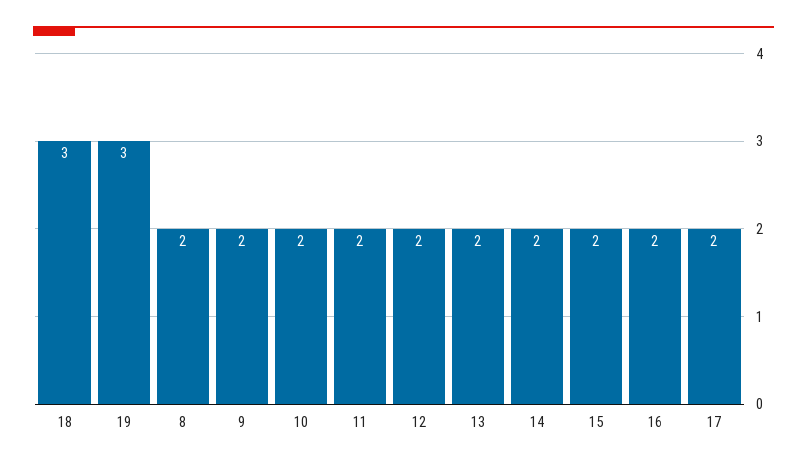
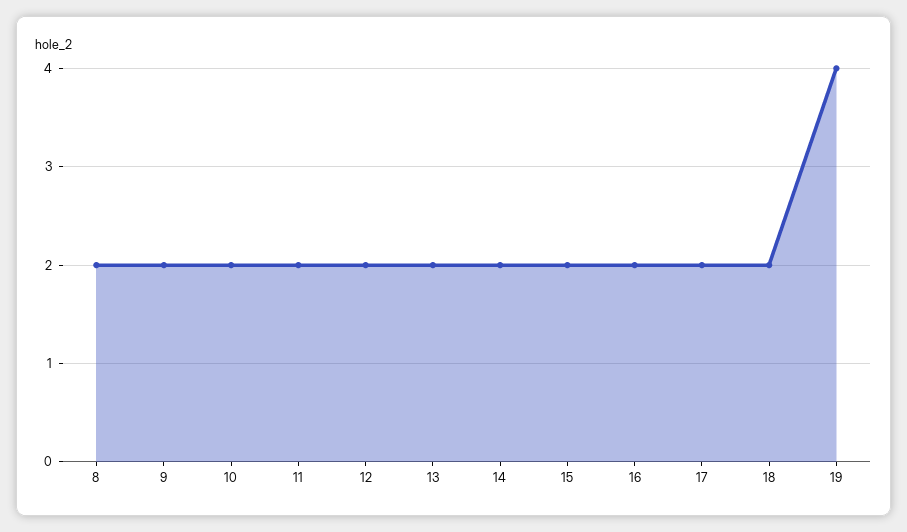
  {
-   "18": 3,
+   "18": 2,
-   "19": 3,
+   "19": 4,
    "8": 2,
    "9": 2,
    "10": 2,
    "11": 2,
    "12": 2,
    "13": 2,
    "14": 2,
    "15": 2,
    "16": 2,
    "17": 2
  }

